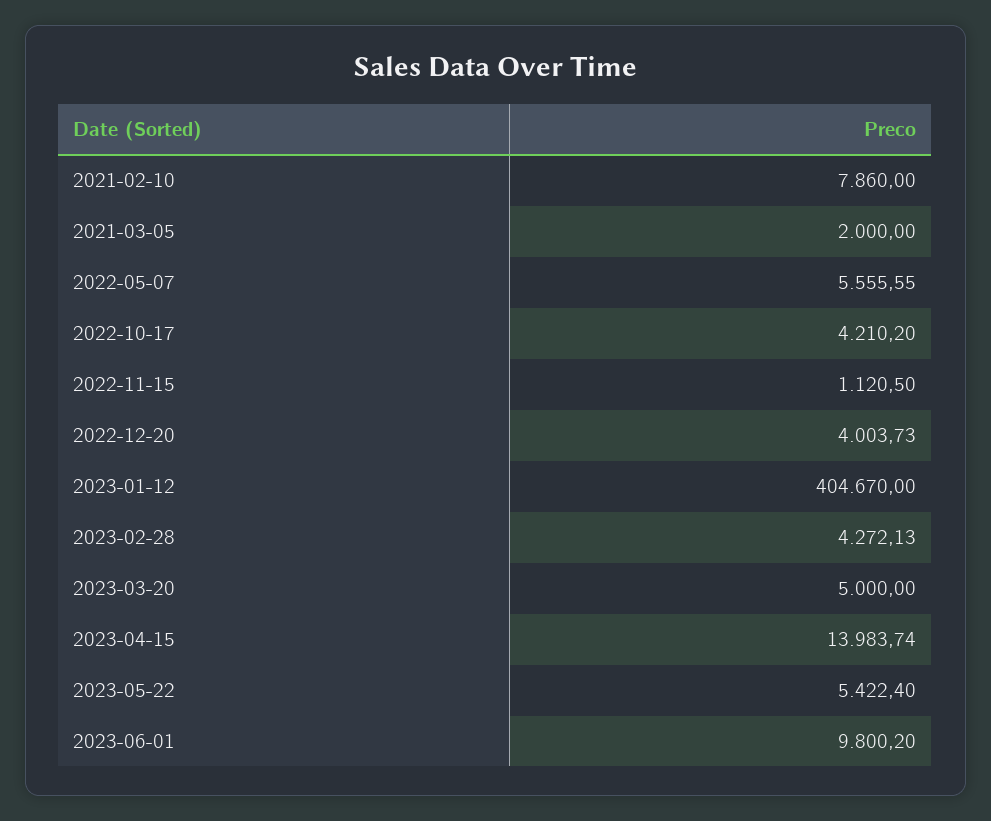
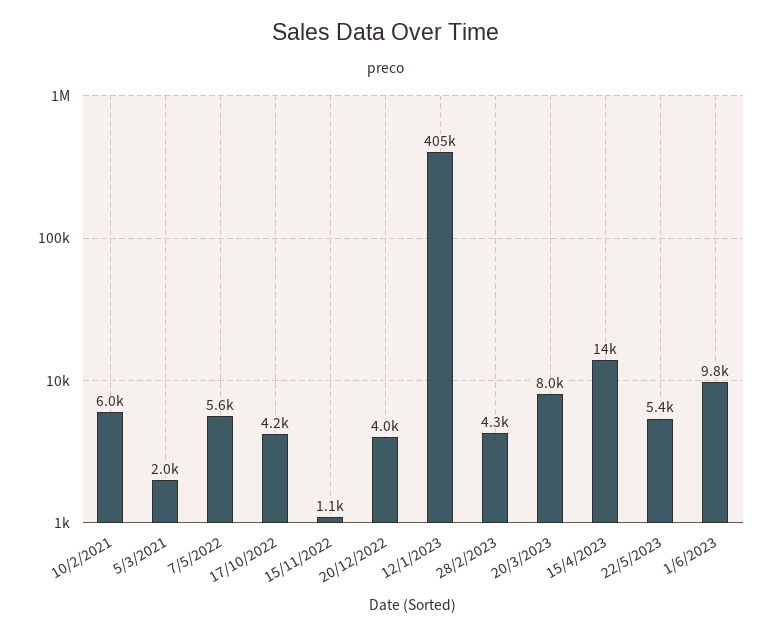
  {
-   "2021-02-10": 7860,
+   "2021-02-10": 6000,
    "2021-03-05": 2000,
    "2022-05-07": 5555.55,
    "2022-10-17": 4210.2,
    "2022-11-15": 1120.5,
    "2022-12-20": 4003.73,
    "2023-01-12": 404670,
    "2023-02-28": 4272.13,
-   "2023-03-20": 5000,
+   "2023-03-20": 8000,
    "2023-04-15": 13983.74,
    "2023-05-22": 5422.4,
    "2023-06-01": 9800.2
  }

